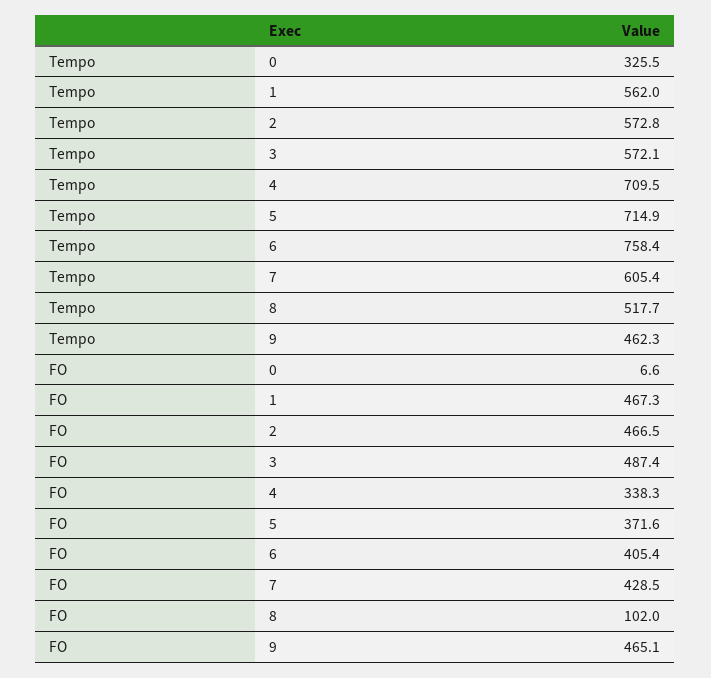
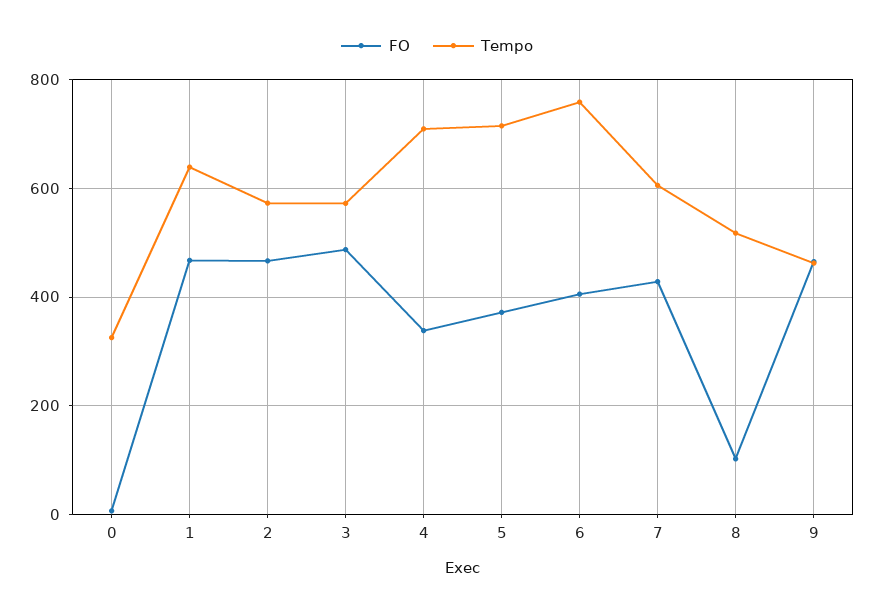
  {
    "Tempo": {
      "0": 325.5,
-     "1": 562,
+     "1": 640,
      "2": 572.8,
      "3": 572.1,
      "4": 709.5,
      "5": 714.9,
      "6": 758.4,
      "7": 605.4,
      "8": 517.7,
      "9": 462.3
    },
    "FO": {
      "0": 6.6,
      "1": 467.3,
      "2": 466.5,
      "3": 487.4,
      "4": 338.3,
      "5": 371.6,
      "6": 405.4,
      "7": 428.5,
      "8": 102,
      "9": 465.1
    }
  }

